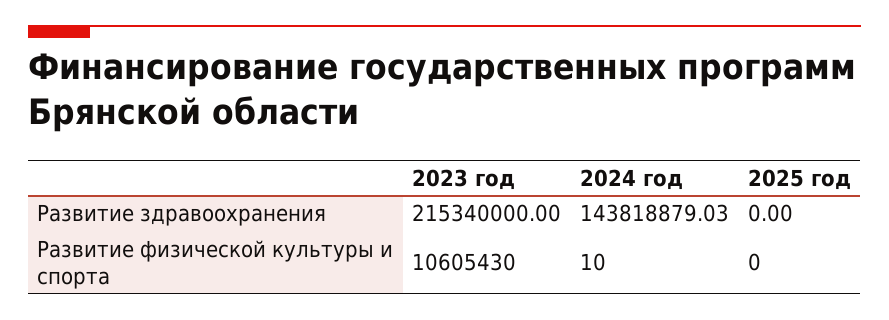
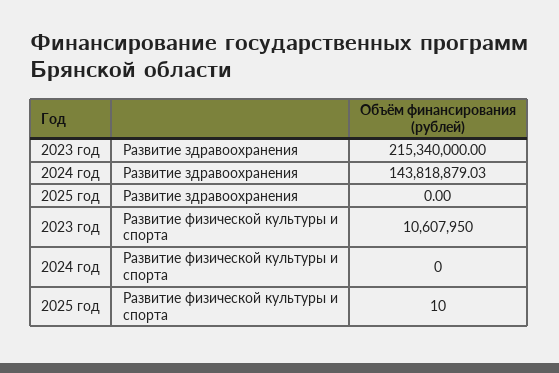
  {
    "2023 год": {
      "Развитие здравоохранения": 215340000,
-     "Развитие физической культуры и спорта": 10605430
+     "Развитие физической культуры и спорта": 10607950
    },
    "2024 год": {
      "Развитие здравоохранения": 143818879.03,
-     "Развитие физической культуры и спорта": 10
+     "Развитие физической культуры и спорта": 0
    },
    "2025 год": {
      "Развитие здравоохранения": 0,
-     "Развитие физической культуры и спорта": 0
+     "Развитие физической культуры и спорта": 10
    }
  }

